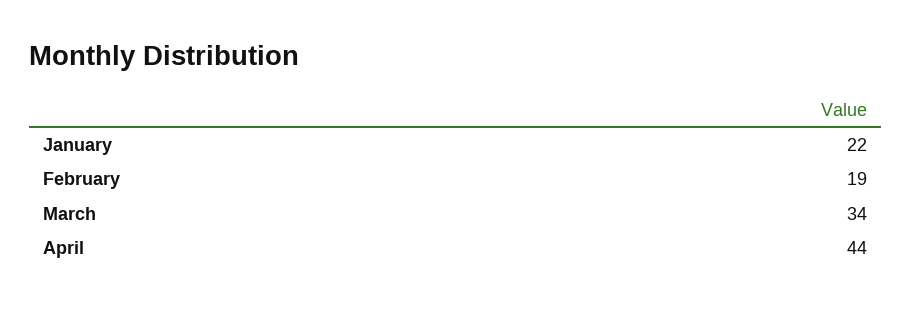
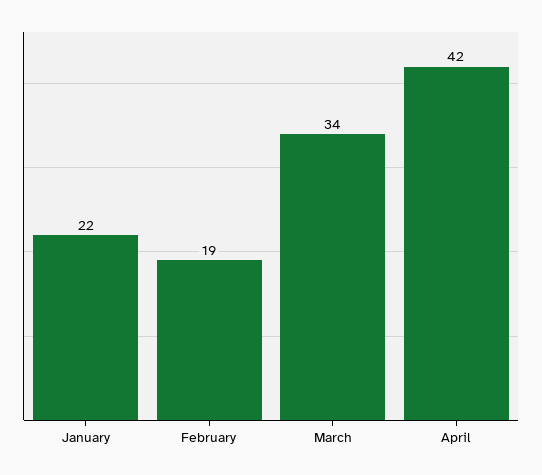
  {
    "January": 22,
    "February": 19,
    "March": 34,
-   "April": 44
+   "April": 42
  }

